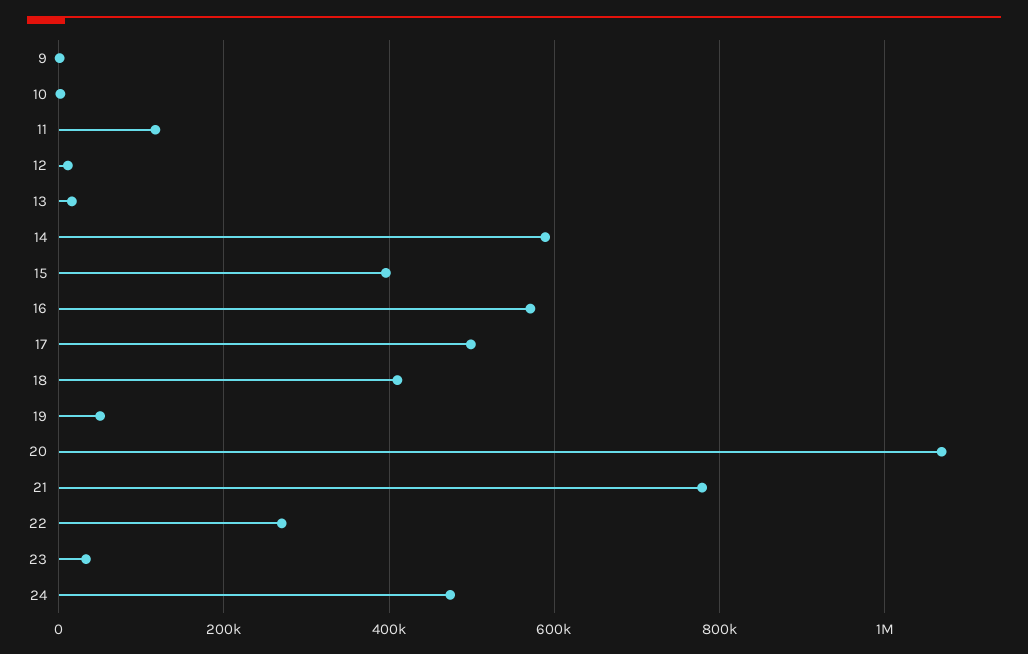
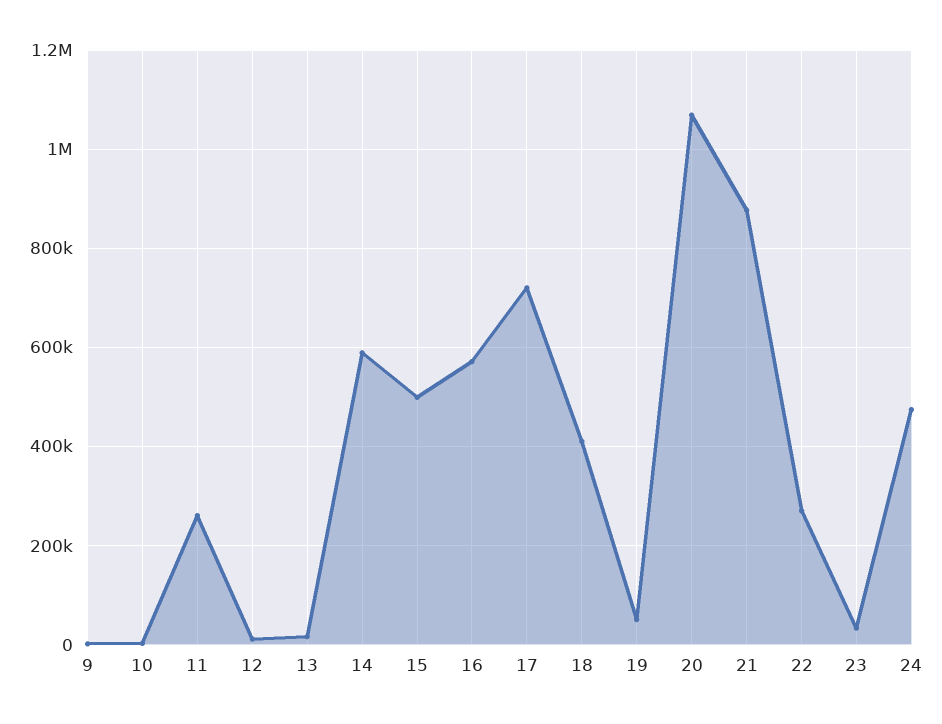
  {
    "9": 0,
    "10": 0,
-   "11": 120000,
+   "11": 260000,
    "12": 20000,
    "13": 20000,
    "14": 580000,
-   "15": 400000,
+   "15": 500000,
    "16": 580000,
-   "17": 500000,
+   "17": 720000,
    "18": 420000,
    "19": 60000,
    "20": 1060000,
-   "21": 780000,
+   "21": 880000,
    "22": 280000,
    "23": 40000,
    "24": 480000
  }

